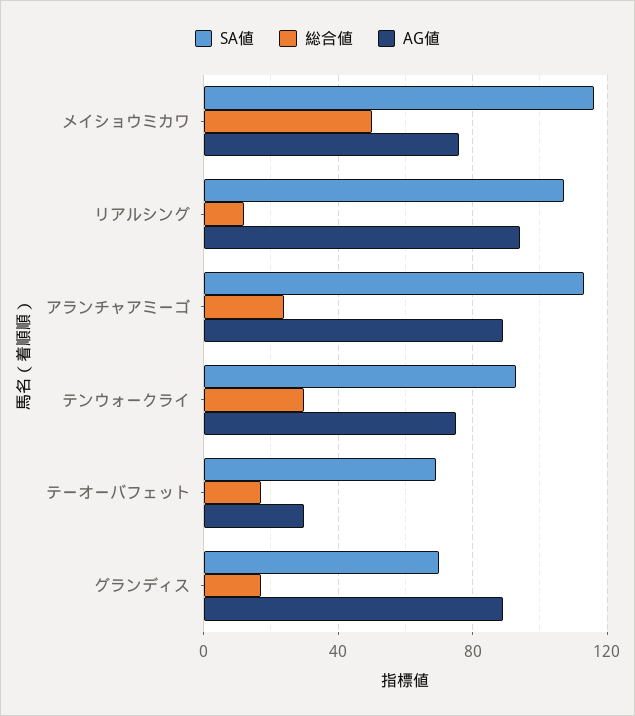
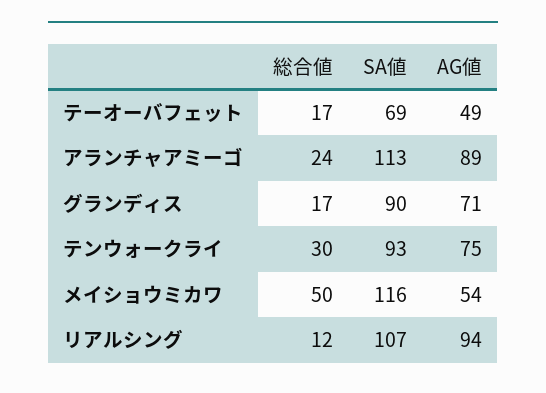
  {
    "SA値": {
      "メイショウミカワ": 116,
      "リアルシング": 107,
      "アランチャアミーゴ": 113,
      "テンウォークライ": 93,
      "テーオーバフェット": 69,
-     "グランディス": 70
+     "グランディス": 90
    },
    "総合値": {
      "メイショウミカワ": 50,
      "リアルシング": 12,
      "アランチャアミーゴ": 24,
      "テンウォークライ": 30,
      "テーオーバフェット": 17,
      "グランディス": 17
    },
    "AG値": {
-     "メイショウミカワ": 75,
+     "メイショウミカワ": 54,
      "リアルシング": 94,
      "アランチャアミーゴ": 89,
      "テンウォークライ": 75,
-     "テーオーバフェット": 30,
+     "テーオーバフェット": 49,
-     "グランディス": 90
+     "グランディス": 71
    }
  }

